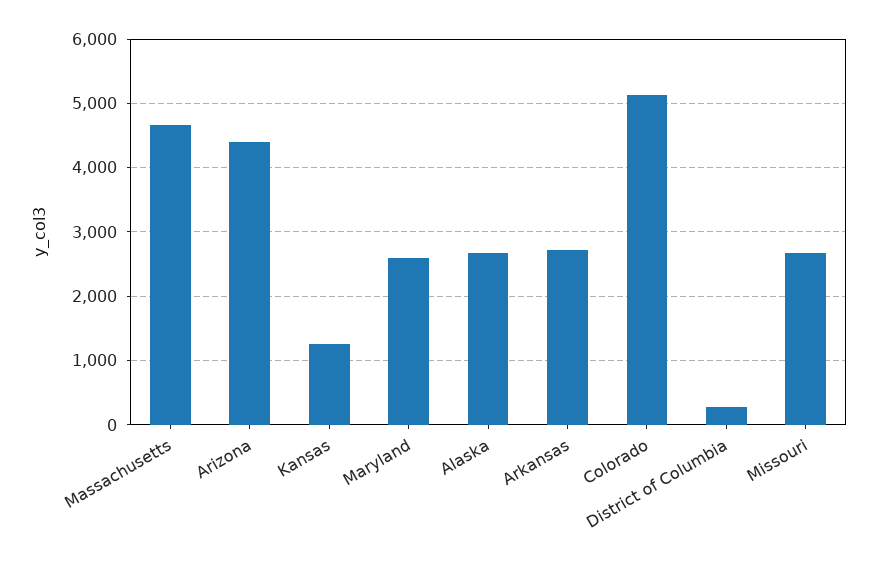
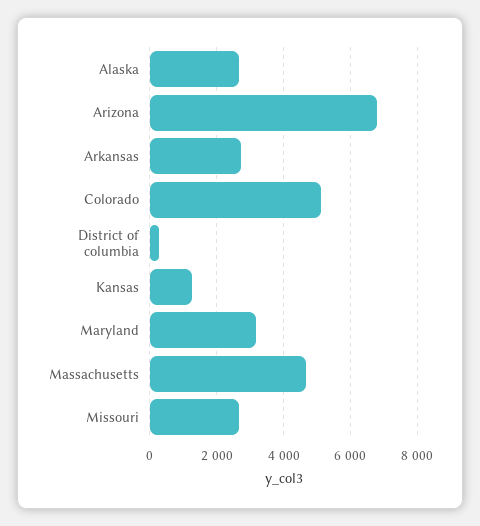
  {
    "Massachusetts": 4700,
-   "Arizona": 4400,
+   "Arizona": 6800,
    "Kansas": 1300,
-   "Maryland": 2600,
+   "Maryland": 3200,
    "Alaska": 2700,
    "Arkansas": 2700,
    "Colorado": 5100,
    "District of Columbia": 300,
    "Missouri": 2700
  }

